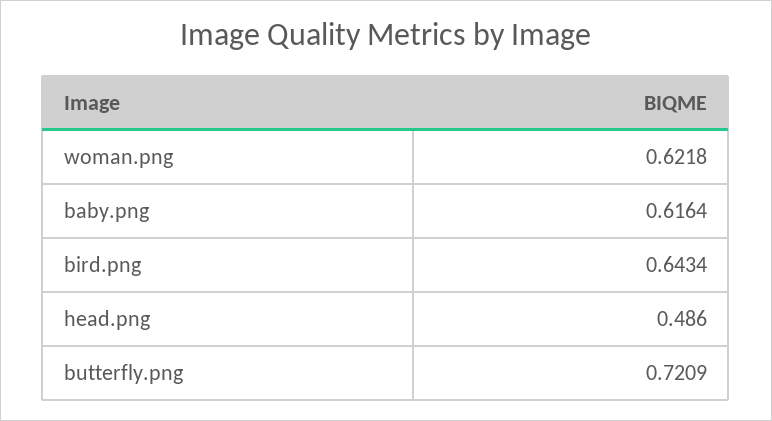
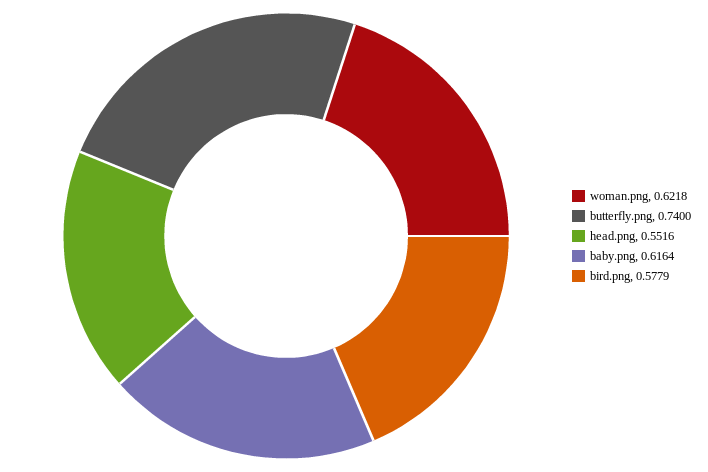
  {
    "woman.png": 0.6218,
    "baby.png": 0.6164,
-   "bird.png": 0.6434,
+   "bird.png": 0.5779,
-   "head.png": 0.486,
+   "head.png": 0.5516,
-   "butterfly.png": 0.7209
+   "butterfly.png": 0.74
  }

